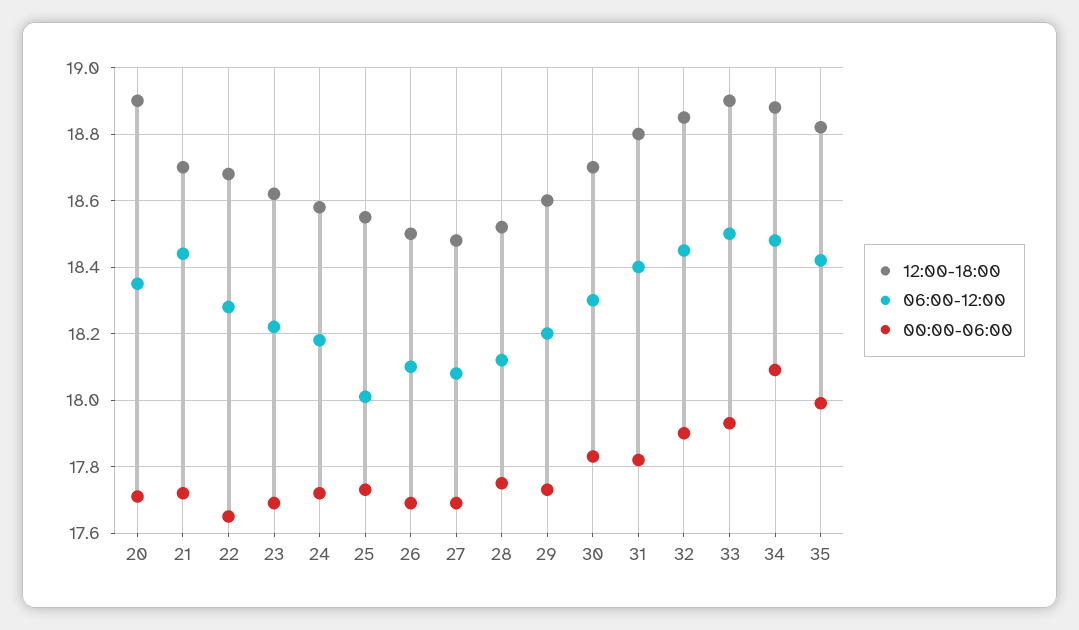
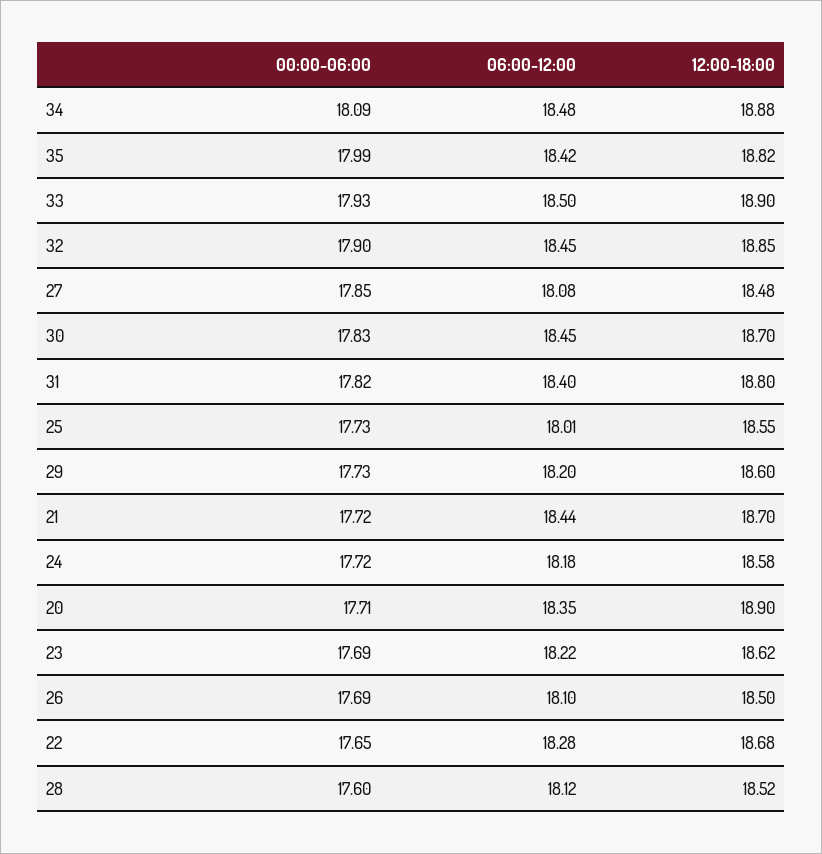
  {
    "12:00-18:00": {
      "20": 18.9,
      "21": 18.7,
      "22": 18.68,
      "23": 18.62,
      "24": 18.58,
      "25": 18.55,
      "26": 18.5,
      "27": 18.48,
      "28": 18.52,
      "29": 18.6,
      "30": 18.7,
      "31": 18.8,
      "32": 18.85,
      "33": 18.9,
      "34": 18.88,
      "35": 18.82
    },
    "06:00-12:00": {
      "20": 18.35,
      "21": 18.44,
      "22": 18.28,
      "23": 18.22,
      "24": 18.18,
      "25": 18.01,
      "26": 18.1,
      "27": 18.08,
      "28": 18.12,
      "29": 18.2,
-     "30": 18.3,
+     "30": 18.45,
      "31": 18.4,
      "32": 18.45,
      "33": 18.5,
      "34": 18.48,
      "35": 18.42
    },
    "00:00-06:00": {
      "20": 17.71,
      "21": 17.72,
      "22": 17.65,
      "23": 17.69,
      "24": 17.72,
      "25": 17.73,
      "26": 17.69,
-     "27": 17.7,
+     "27": 17.85,
-     "28": 17.75,
+     "28": 17.6,
      "29": 17.73,
      "30": 17.83,
      "31": 17.82,
      "32": 17.9,
      "33": 17.93,
      "34": 18.09,
      "35": 17.99
    }
  }

